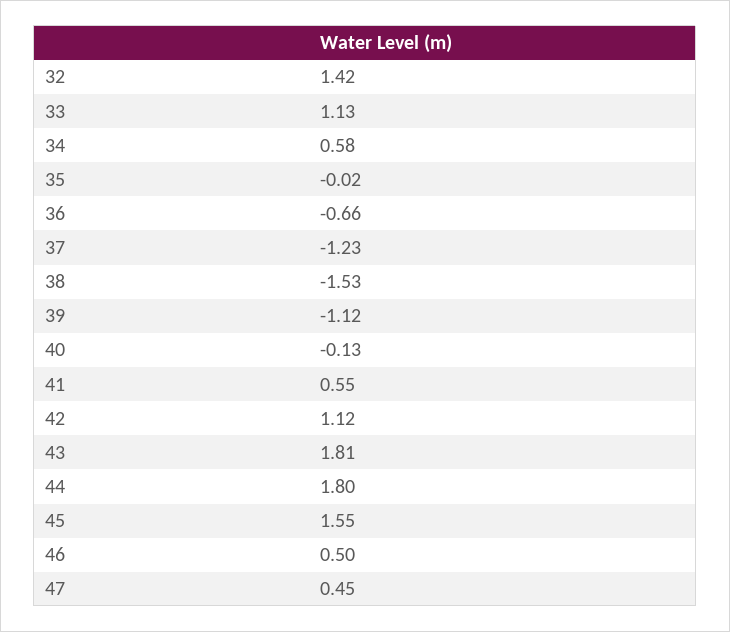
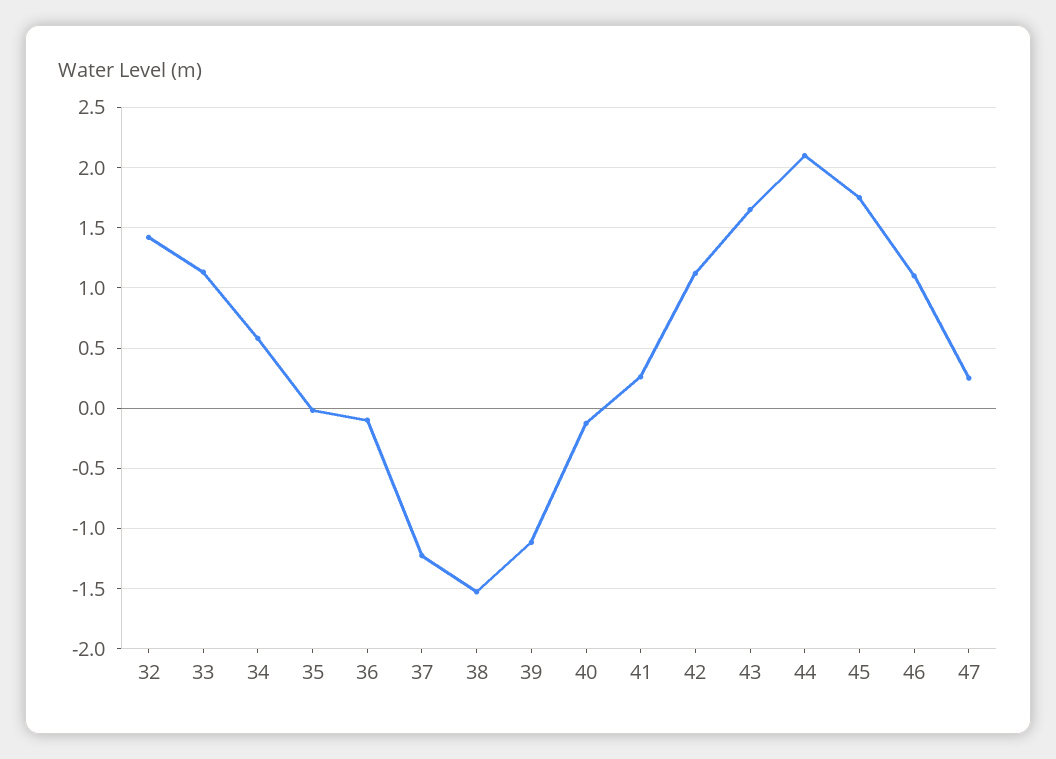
  {
    "32": 1.42,
    "33": 1.13,
    "34": 0.58,
    "35": -0.02,
-   "36": -0.66,
+   "36": -0.1,
    "37": -1.23,
    "38": -1.53,
    "39": -1.12,
    "40": -0.13,
-   "41": 0.55,
+   "41": 0.25,
    "42": 1.12,
-   "43": 1.81,
+   "43": 1.65,
-   "44": 1.8,
+   "44": 2.1,
-   "45": 1.55,
+   "45": 1.75,
-   "46": 0.5,
+   "46": 1.1,
-   "47": 0.45
+   "47": 0.25
  }

